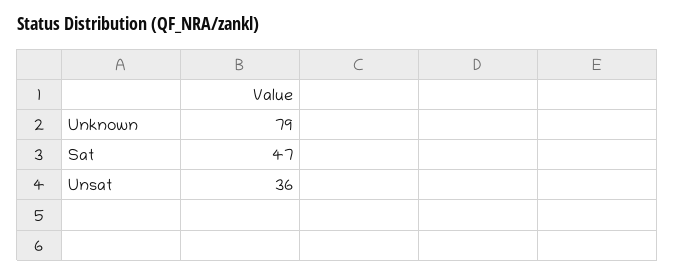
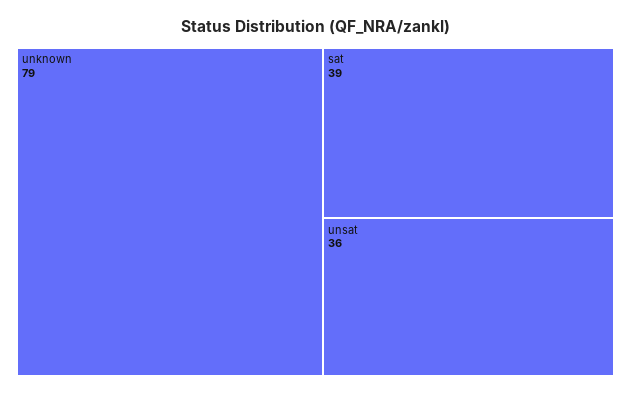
  {
    "Unknown": 79,
-   "Sat": 47,
+   "Sat": 39,
    "Unsat": 36
  }

